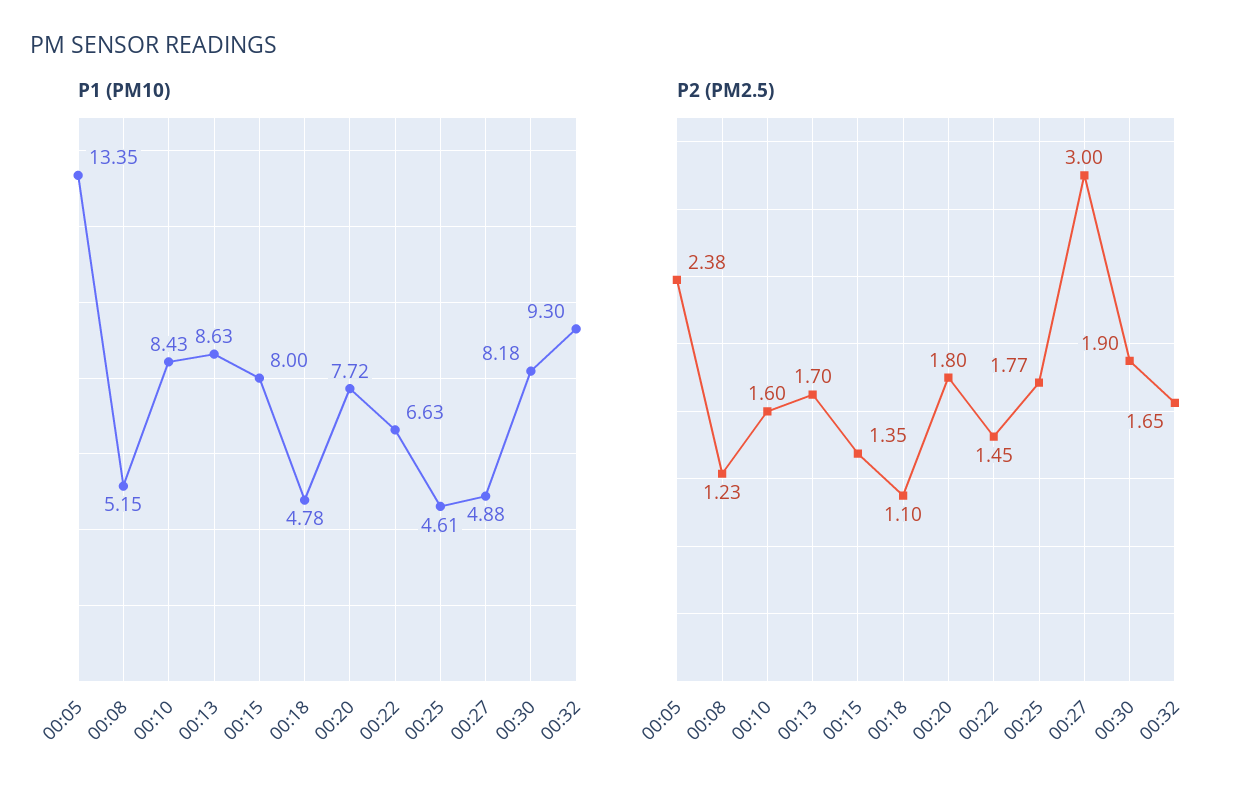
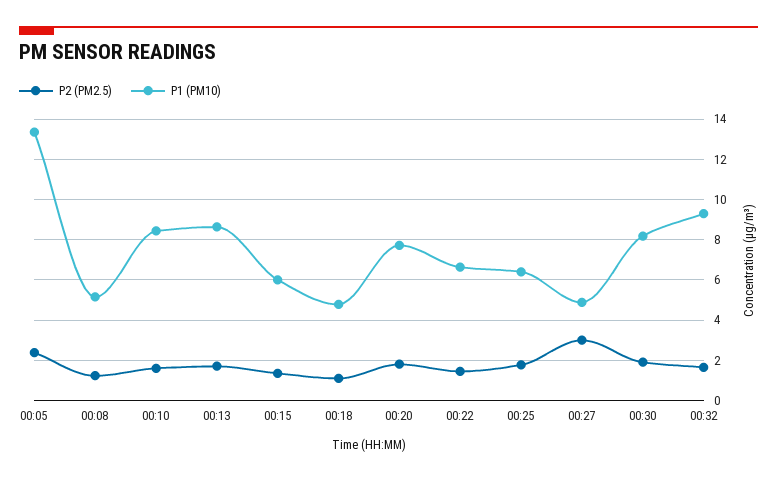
  {
    "P1 (PM10)": {
      "00:05": 13.35,
      "00:08": 5.15,
      "00:10": 8.43,
      "00:13": 8.63,
-     "00:15": 8,
+     "00:15": 6,
      "00:18": 4.78,
      "00:20": 7.72,
      "00:22": 6.63,
-     "00:25": 4.61,
+     "00:25": 6.5,
      "00:27": 4.88,
      "00:30": 8.18,
      "00:32": 9.3
    },
    "P2 (PM2.5)": {
      "00:05": 2.38,
      "00:08": 1.23,
      "00:10": 1.6,
      "00:13": 1.7,
      "00:15": 1.35,
      "00:18": 1.1,
      "00:20": 1.8,
      "00:22": 1.45,
      "00:25": 1.77,
      "00:27": 3,
      "00:30": 1.9,
      "00:32": 1.65
    }
  }

